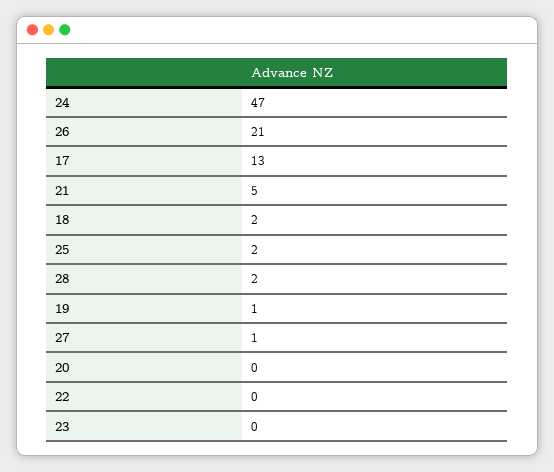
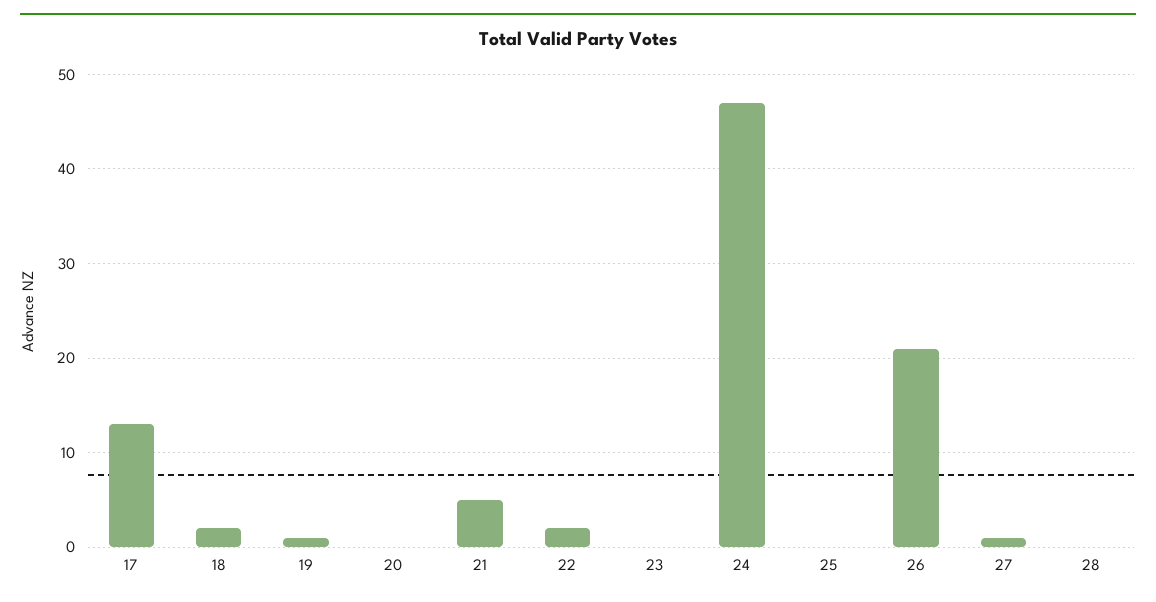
  {
    "24": 47,
    "26": 21,
    "17": 13,
    "21": 5,
    "18": 2,
-   "25": 2,
+   "25": 0,
-   "28": 2,
+   "28": 0,
    "19": 1,
    "27": 1,
    "20": 0,
-   "22": 0,
+   "22": 2,
    "23": 0
  }

